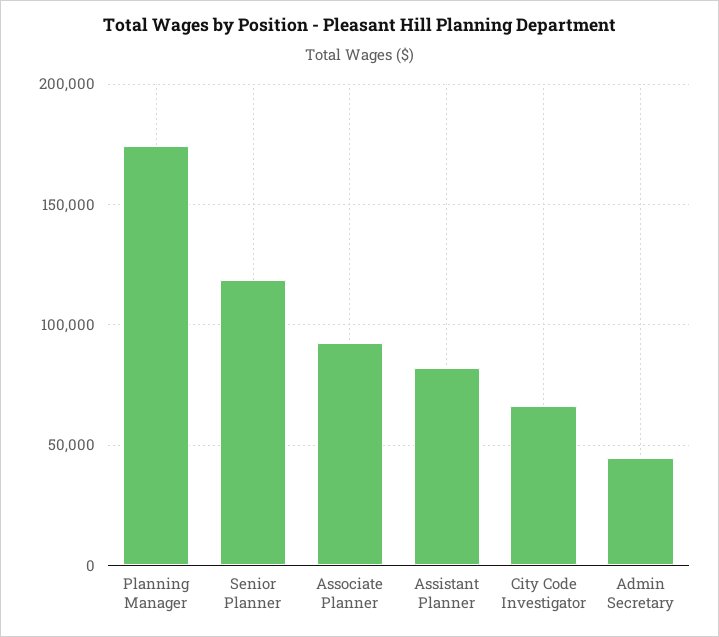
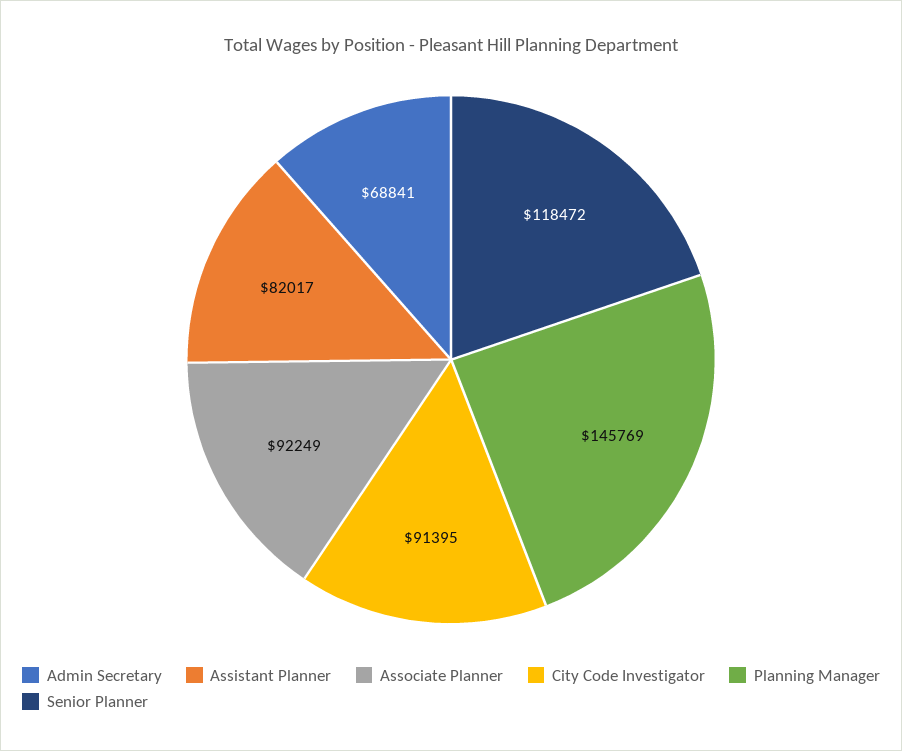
  {
-   "Planning Manager": 175000,
+   "Planning Manager": 145769,
    "Senior Planner": 118472,
    "Associate Planner": 92249,
    "Assistant Planner": 82017,
-   "City Code Investigator": 65000,
+   "City Code Investigator": 91395,
-   "Admin Secretary": 45000
+   "Admin Secretary": 68841
  }

